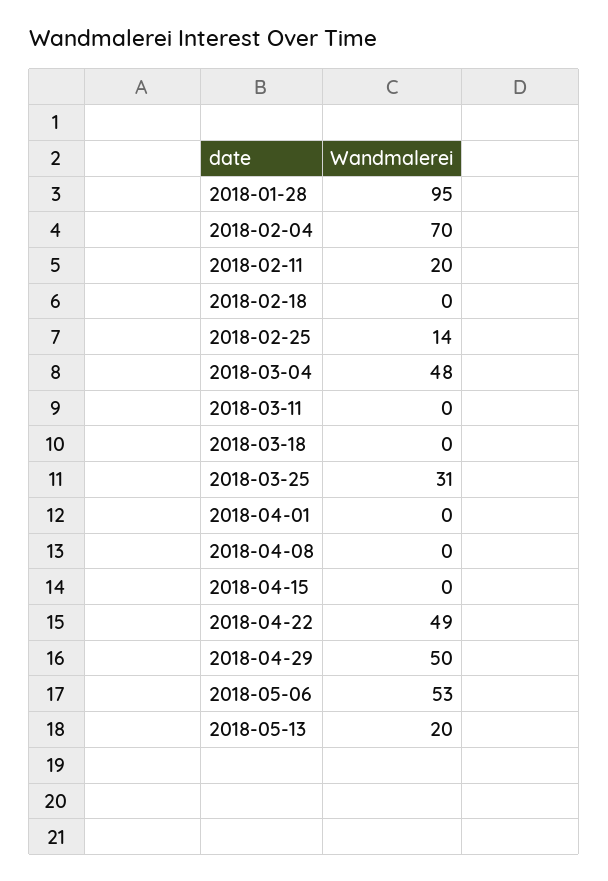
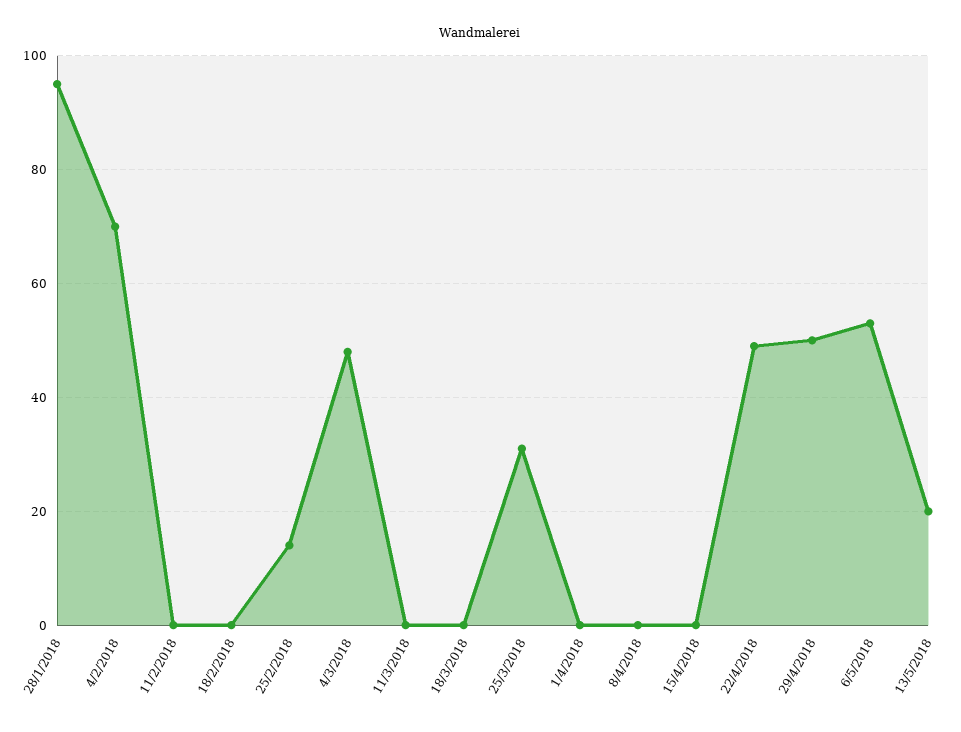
  {
    "2018-01-28": 95,
    "2018-02-04": 70,
-   "2018-02-11": 20,
+   "2018-02-11": 0,
    "2018-02-18": 0,
    "2018-02-25": 14,
    "2018-03-04": 48,
    "2018-03-11": 0,
    "2018-03-18": 0,
    "2018-03-25": 31,
    "2018-04-01": 0,
    "2018-04-08": 0,
    "2018-04-15": 0,
    "2018-04-22": 49,
    "2018-04-29": 50,
    "2018-05-06": 53,
    "2018-05-13": 20
  }

